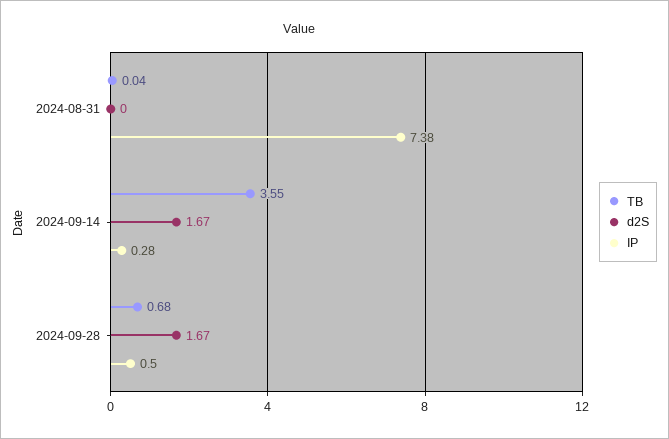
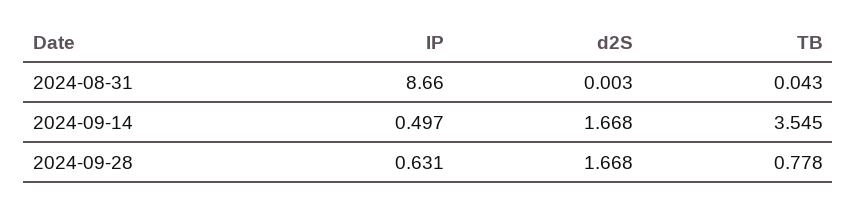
  {
    "TB": {
      "2024-08-31": 0.043,
      "2024-09-14": 3.545,
-     "2024-09-28": 0.68
+     "2024-09-28": 0.778
    },
    "d2S": {
      "2024-08-31": 0.003,
      "2024-09-14": 1.668,
      "2024-09-28": 1.668
    },
    "IP": {
-     "2024-08-31": 7.38,
+     "2024-08-31": 8.66,
-     "2024-09-14": 0.28,
+     "2024-09-14": 0.497,
-     "2024-09-28": 0.5
+     "2024-09-28": 0.631
    }
  }

